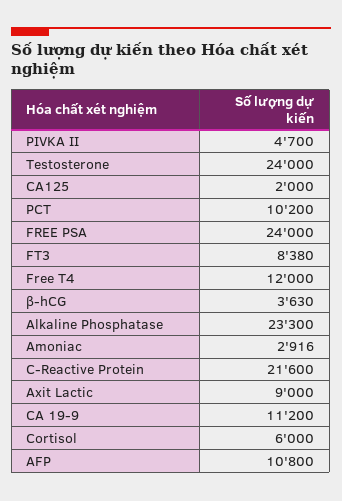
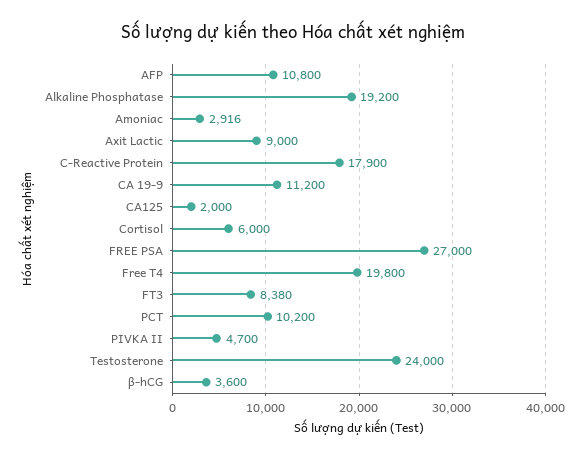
  {
    "PIVKA II": 4700,
    "Testosterone": 24000,
    "CA125": 2000,
    "PCT": 10200,
-   "FREE PSA": 24000,
+   "FREE PSA": 27000,
    "FT3": 8380,
-   "Free T4": 12000,
+   "Free T4": 19800,
-   "β-hCG": 3630,
+   "β-hCG": 3600,
-   "Alkaline Phosphatase": 23300,
+   "Alkaline Phosphatase": 19200,
    "Amoniac": 2916,
-   "C-Reactive Protein": 21600,
+   "C-Reactive Protein": 17900,
    "Axit Lactic": 9000,
    "CA 19-9": 11200,
    "Cortisol": 6000,
    "AFP": 10800
  }

